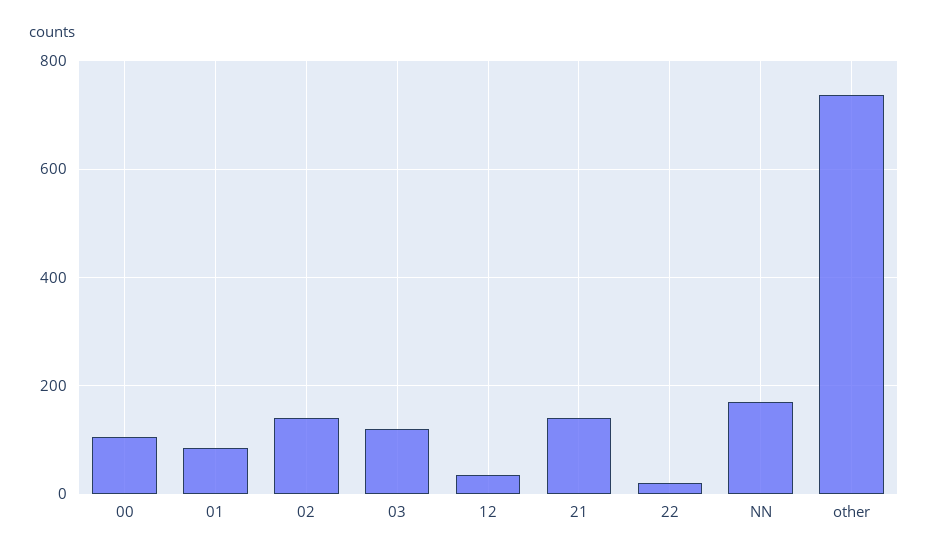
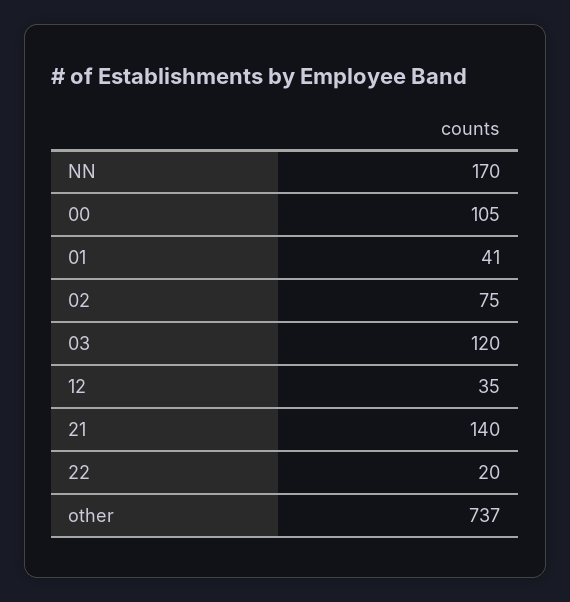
  {
    "00": 105,
-   "01": 80,
+   "01": 41,
-   "02": 140,
+   "02": 75,
    "03": 120,
    "12": 35,
    "21": 140,
    "22": 20,
    "NN": 170,
    "other": 737
  }

